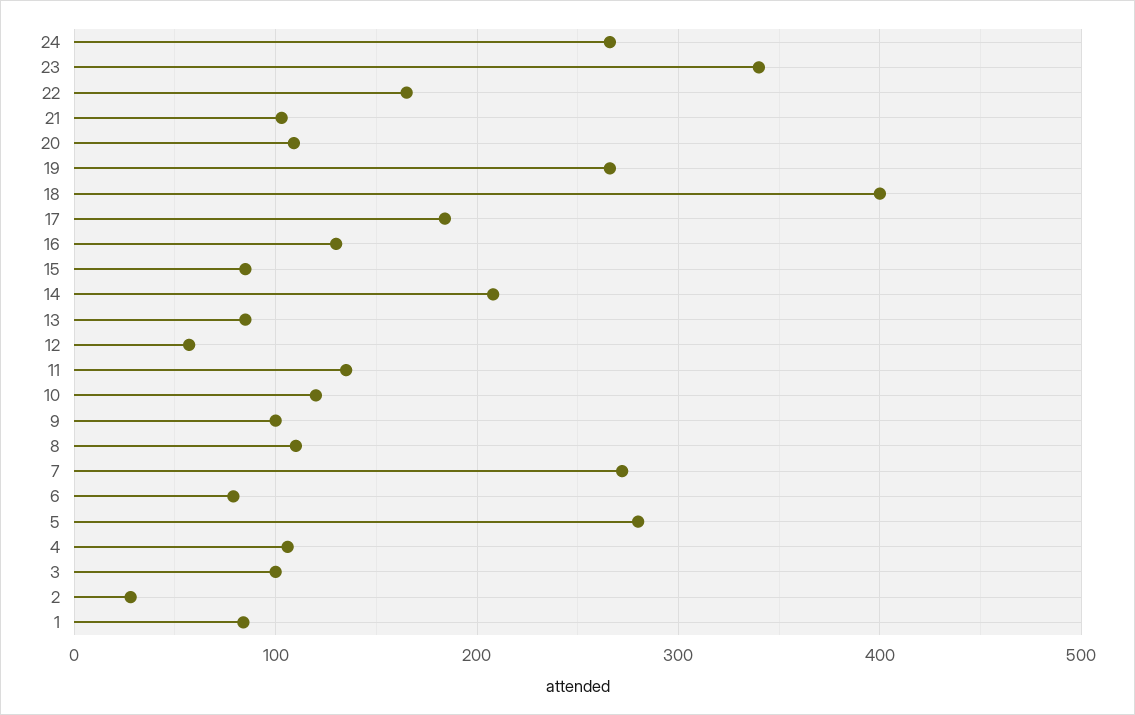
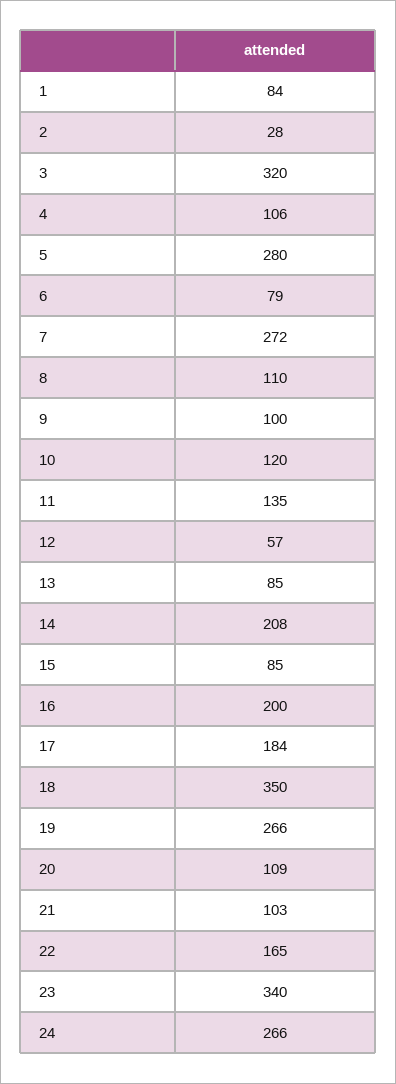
  {
    "24": 266,
    "23": 340,
    "22": 165,
    "21": 103,
    "20": 109,
    "19": 266,
-   "18": 400,
+   "18": 350,
    "17": 184,
-   "16": 130,
+   "16": 200,
    "15": 85,
    "14": 208,
    "13": 85,
    "12": 57,
    "11": 135,
    "10": 120,
    "9": 100,
    "8": 110,
    "7": 272,
    "6": 79,
    "5": 280,
    "4": 106,
-   "3": 100,
+   "3": 320,
    "2": 28,
    "1": 84
  }

